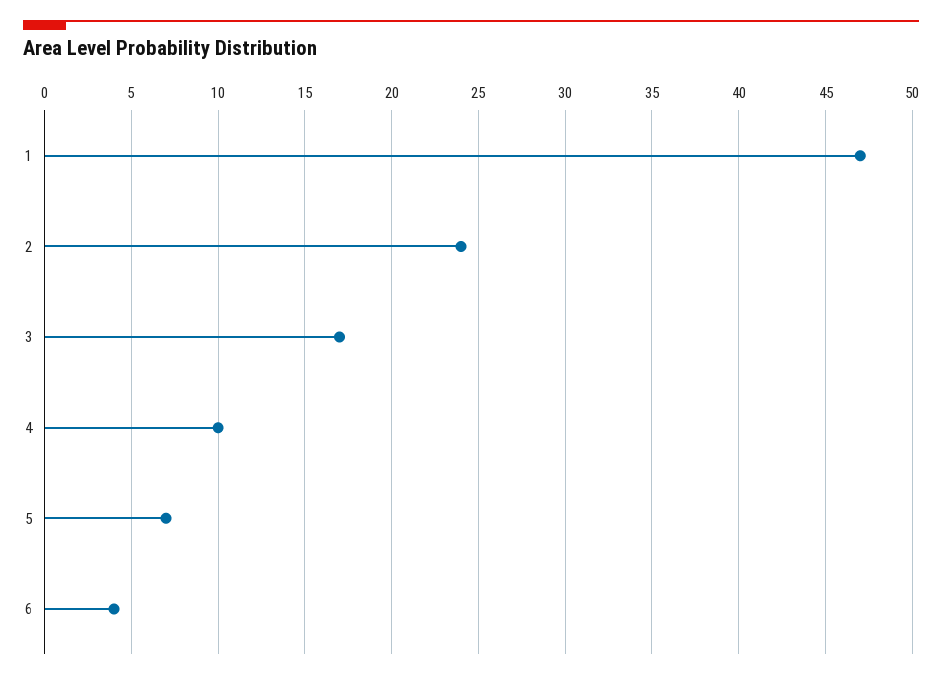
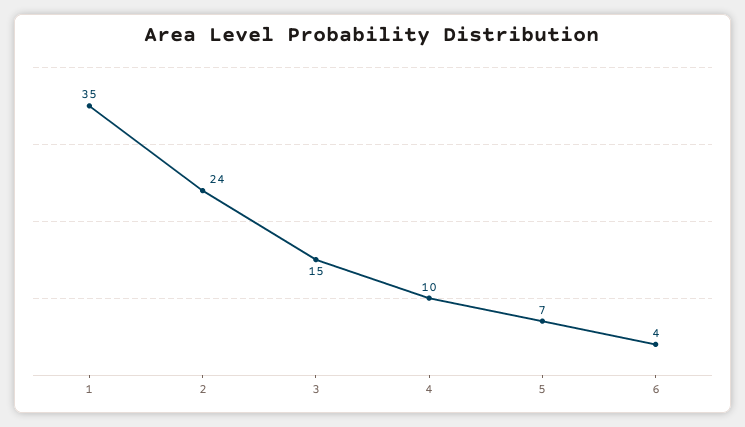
  {
-   "1": 47,
+   "1": 35,
    "2": 24,
-   "3": 17,
+   "3": 15,
    "4": 10,
    "5": 7,
    "6": 4
  }

